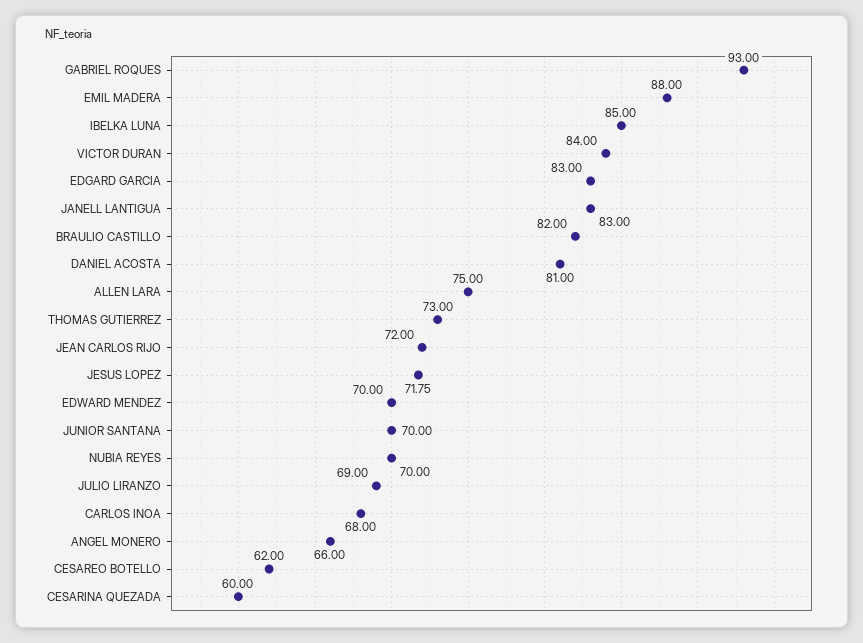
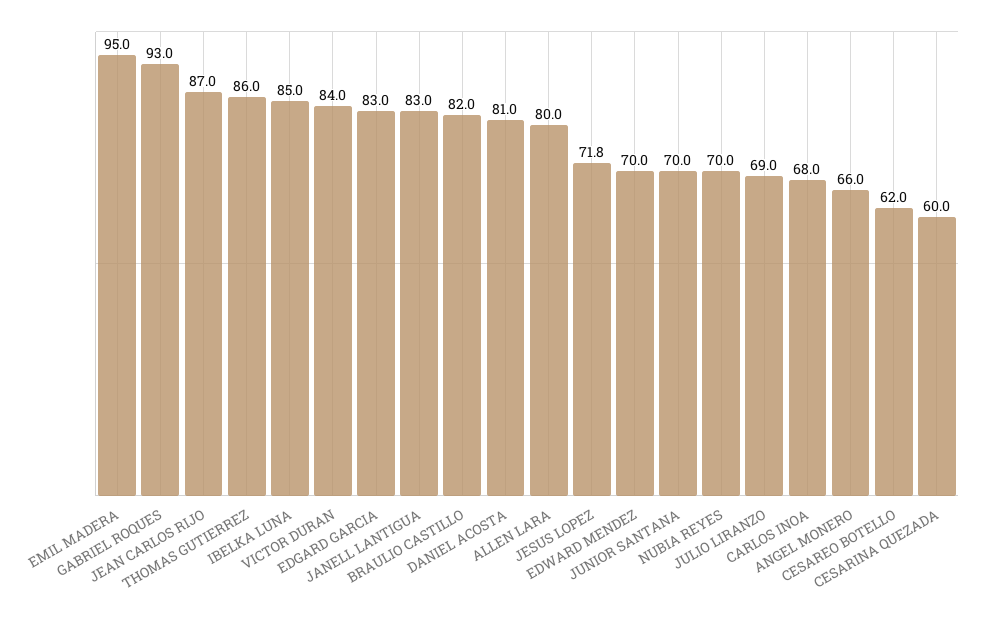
  {
    "GABRIEL ROQUES": 93,
-   "EMIL MADERA": 88,
+   "EMIL MADERA": 95,
    "IBELKA LUNA": 85,
    "VICTOR DURAN": 84,
    "EDGARD GARCIA": 83,
    "JANELL LANTIGUA": 83,
    "BRAULIO CASTILLO": 82,
    "DANIEL ACOSTA": 81,
-   "ALLEN LARA": 75,
+   "ALLEN LARA": 80,
-   "THOMAS GUTIERREZ": 73,
+   "THOMAS GUTIERREZ": 86,
-   "JEAN CARLOS RIJO": 72,
+   "JEAN CARLOS RIJO": 87,
    "JESUS LOPEZ": 71.75,
    "EDWARD MENDEZ": 70,
    "JUNIOR SANTANA": 70,
    "NUBIA REYES": 70,
    "JULIO LIRANZO": 69,
    "CARLOS INOA": 68,
    "ANGEL MONERO": 66,
    "CESAREO BOTELLO": 62,
    "CESARINA QUEZADA": 60
  }

